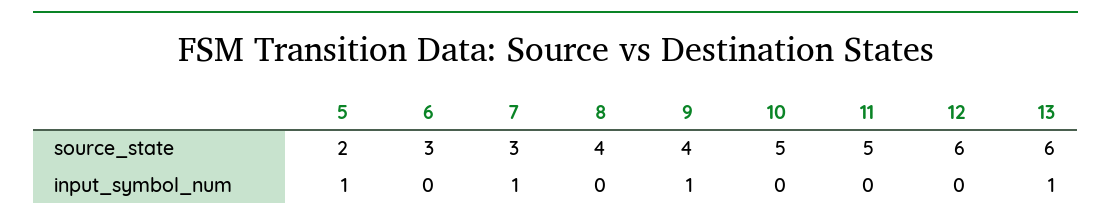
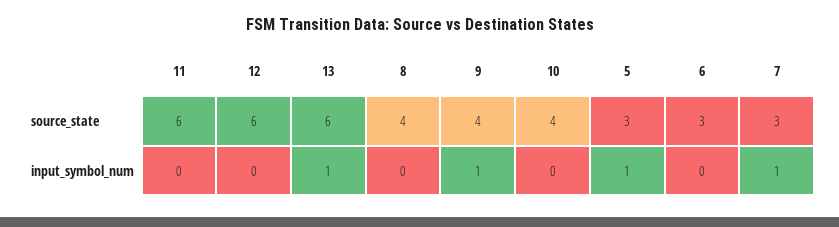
  {
    "5": {
-     "source_state": 2,
+     "source_state": 3,
      "input_symbol_num": 1
    },
    "6": {
      "source_state": 3,
      "input_symbol_num": 0
    },
    "7": {
      "source_state": 3,
      "input_symbol_num": 1
    },
    "8": {
      "source_state": 4,
      "input_symbol_num": 0
    },
    "9": {
      "source_state": 4,
      "input_symbol_num": 1
    },
    "10": {
-     "source_state": 5,
+     "source_state": 4,
      "input_symbol_num": 0
    },
    "11": {
-     "source_state": 5,
+     "source_state": 6,
      "input_symbol_num": 0
    },
    "12": {
      "source_state": 6,
      "input_symbol_num": 0
    },
    "13": {
      "source_state": 6,
      "input_symbol_num": 1
    }
  }

